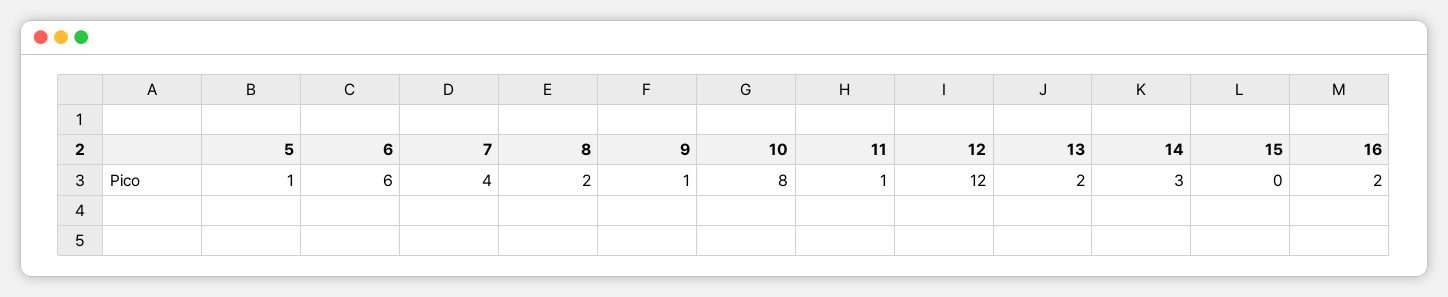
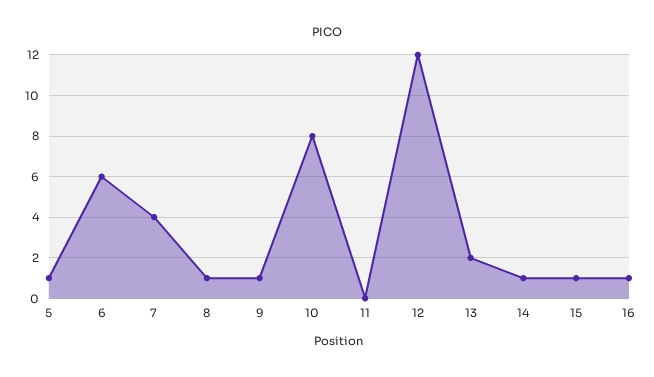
  {
    "5": 1,
    "6": 6,
    "7": 4,
-   "8": 2,
+   "8": 1,
    "9": 1,
    "10": 8,
-   "11": 1,
+   "11": 0,
    "12": 12,
    "13": 2,
-   "14": 3,
+   "14": 1,
-   "15": 0,
+   "15": 1,
-   "16": 2
+   "16": 1
  }

